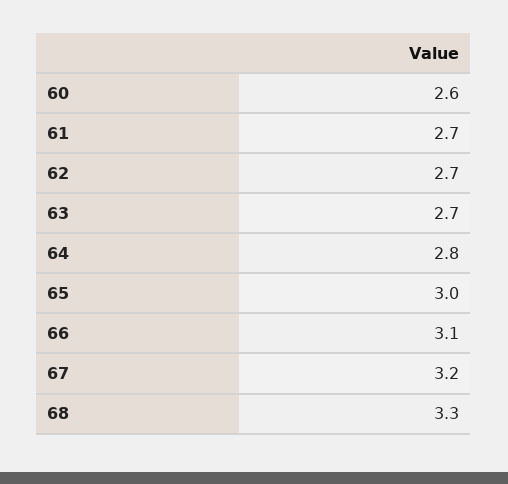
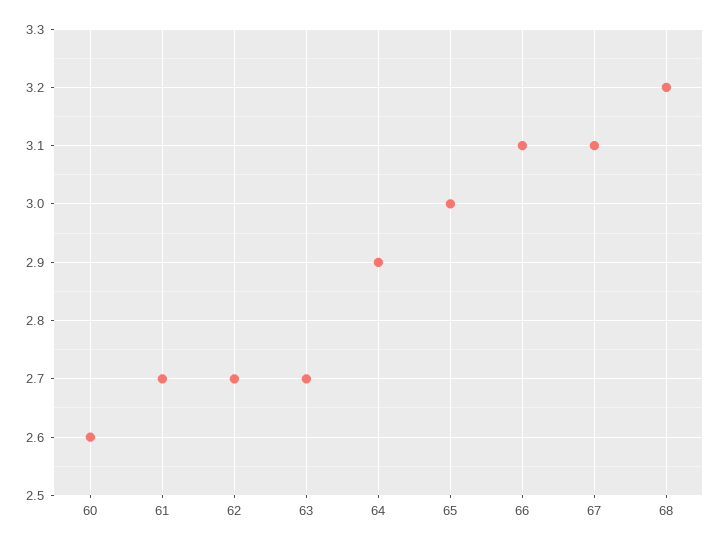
  {
    "60": 2.6,
    "61": 2.7,
    "62": 2.7,
    "63": 2.7,
-   "64": 2.8,
+   "64": 2.9,
    "65": 3,
    "66": 3.1,
-   "67": 3.2,
+   "67": 3.1,
-   "68": 3.3
+   "68": 3.2
  }

